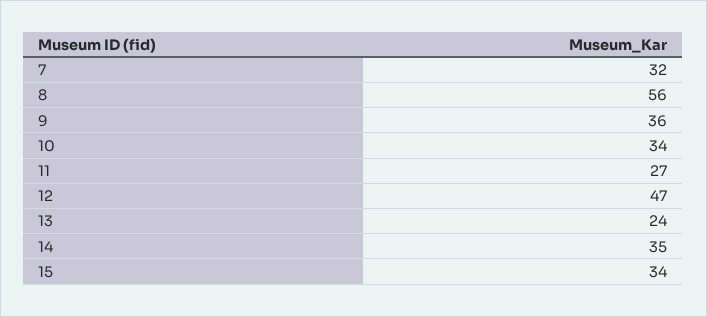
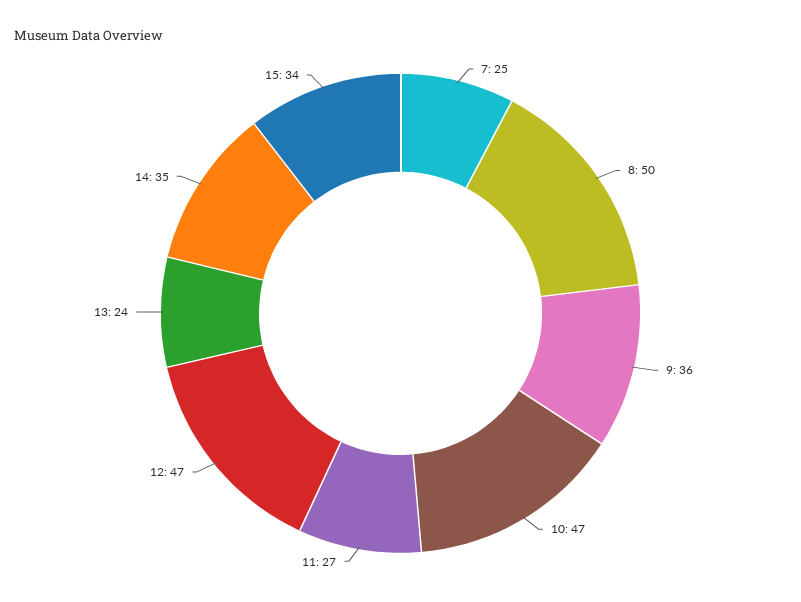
  {
-   "7": 32,
+   "7": 25,
-   "8": 56,
+   "8": 50,
    "9": 36,
-   "10": 34,
+   "10": 47,
    "11": 27,
    "12": 47,
    "13": 24,
    "14": 35,
    "15": 34
  }

